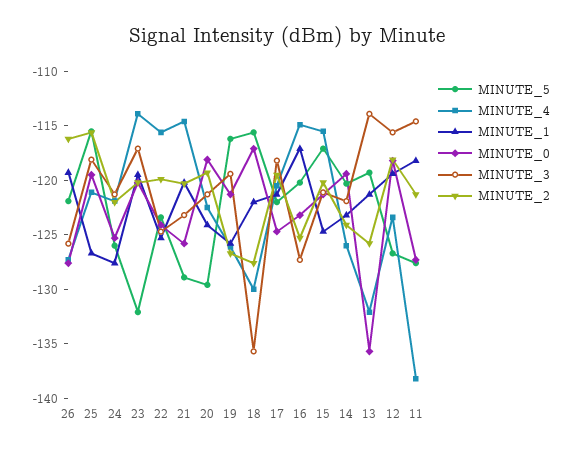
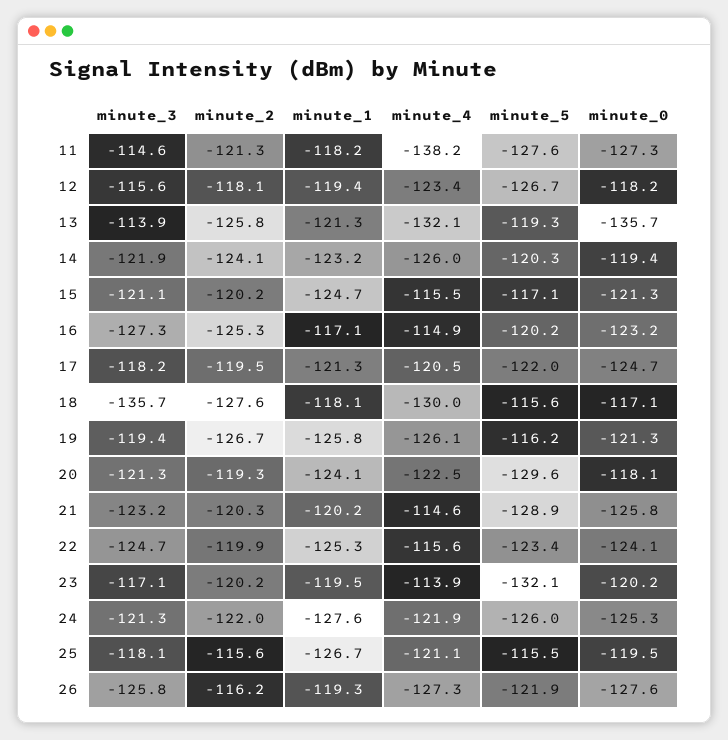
  {
    "MINUTE_5": {
      "26": -121.9,
      "25": -115.5,
      "24": -126,
      "23": -132.1,
      "22": -123.4,
      "21": -128.9,
      "20": -129.6,
      "19": -116.2,
      "18": -115.6,
      "17": -122,
      "16": -120.2,
      "15": -117.1,
      "14": -120.3,
      "13": -119.3,
      "12": -126.7,
      "11": -127.6
    },
    "MINUTE_4": {
      "26": -127.3,
      "25": -121.1,
      "24": -121.9,
      "23": -113.9,
      "22": -115.6,
      "21": -114.6,
      "20": -122.5,
      "19": -126.1,
      "18": -130,
      "17": -120.5,
      "16": -114.9,
      "15": -115.5,
      "14": -126,
      "13": -132.1,
      "12": -123.4,
      "11": -138.2
    },
    "MINUTE_1": {
      "26": -119.3,
      "25": -126.7,
      "24": -127.6,
      "23": -119.5,
      "22": -125.3,
      "21": -120.2,
      "20": -124.1,
      "19": -125.8,
-     "18": -122,
+     "18": -118.1,
      "17": -121.3,
      "16": -117.1,
      "15": -124.7,
      "14": -123.2,
      "13": -121.3,
      "12": -119.4,
      "11": -118.2
    },
    "MINUTE_0": {
      "26": -127.6,
      "25": -119.5,
      "24": -125.3,
      "23": -120.2,
      "22": -124.1,
      "21": -125.8,
      "20": -118.1,
      "19": -121.3,
      "18": -117.1,
      "17": -124.7,
      "16": -123.2,
      "15": -121.3,
      "14": -119.4,
      "13": -135.7,
      "12": -118.2,
      "11": -127.3
    },
    "MINUTE_3": {
      "26": -125.8,
      "25": -118.1,
      "24": -121.3,
      "23": -117.1,
      "22": -124.7,
      "21": -123.2,
      "20": -121.3,
      "19": -119.4,
      "18": -135.7,
      "17": -118.2,
      "16": -127.3,
      "15": -121.1,
      "14": -121.9,
      "13": -113.9,
      "12": -115.6,
      "11": -114.6
    },
    "MINUTE_2": {
      "26": -116.2,
      "25": -115.6,
      "24": -122,
      "23": -120.2,
      "22": -119.9,
      "21": -120.3,
      "20": -119.3,
      "19": -126.7,
      "18": -127.6,
      "17": -119.5,
      "16": -125.3,
      "15": -120.2,
      "14": -124.1,
      "13": -125.8,
      "12": -118.1,
      "11": -121.3
    }
  }

